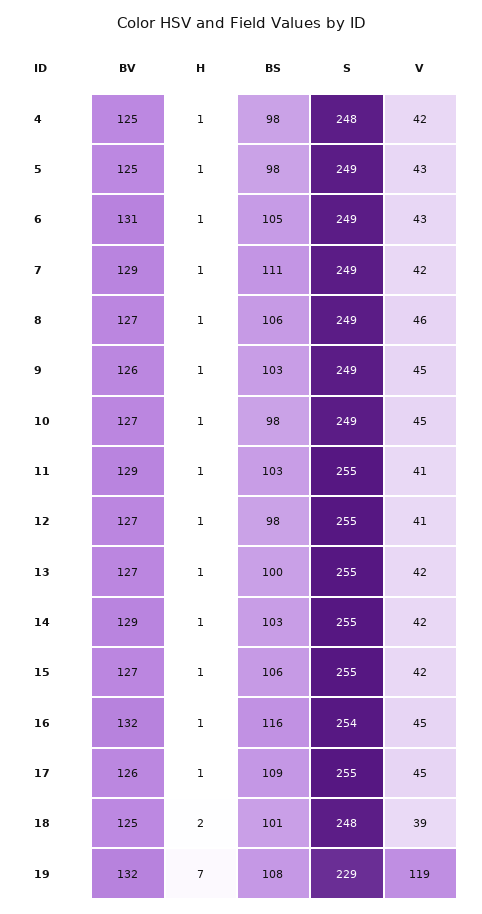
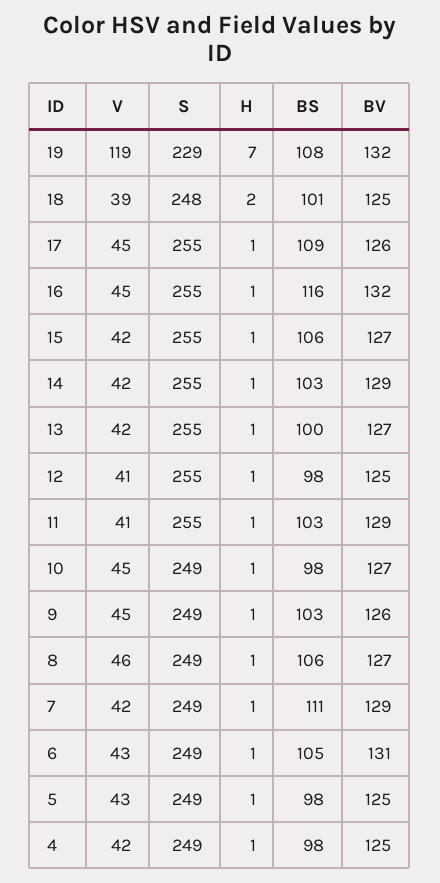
  {
    "BV": {
      "4": 125,
      "5": 125,
      "6": 131,
      "7": 129,
      "8": 127,
      "9": 126,
      "10": 127,
      "11": 129,
-     "12": 127,
+     "12": 125,
      "13": 127,
      "14": 129,
      "15": 127,
      "16": 132,
      "17": 126,
      "18": 125,
      "19": 132
    },
    "H": {
      "4": 1,
      "5": 1,
      "6": 1,
      "7": 1,
      "8": 1,
      "9": 1,
      "10": 1,
      "11": 1,
      "12": 1,
      "13": 1,
      "14": 1,
      "15": 1,
      "16": 1,
      "17": 1,
      "18": 2,
      "19": 7
    },
    "BS": {
      "4": 98,
      "5": 98,
      "6": 105,
      "7": 111,
      "8": 106,
      "9": 103,
      "10": 98,
      "11": 103,
      "12": 98,
      "13": 100,
      "14": 103,
      "15": 106,
      "16": 116,
      "17": 109,
      "18": 101,
      "19": 108
    },
    "S": {
-     "4": 248,
+     "4": 249,
      "5": 249,
      "6": 249,
      "7": 249,
      "8": 249,
      "9": 249,
      "10": 249,
      "11": 255,
      "12": 255,
      "13": 255,
      "14": 255,
      "15": 255,
-     "16": 254,
+     "16": 255,
      "17": 255,
      "18": 248,
      "19": 229
    },
    "V": {
      "4": 42,
      "5": 43,
      "6": 43,
      "7": 42,
      "8": 46,
      "9": 45,
      "10": 45,
      "11": 41,
      "12": 41,
      "13": 42,
      "14": 42,
      "15": 42,
      "16": 45,
      "17": 45,
      "18": 39,
      "19": 119
    }
  }

